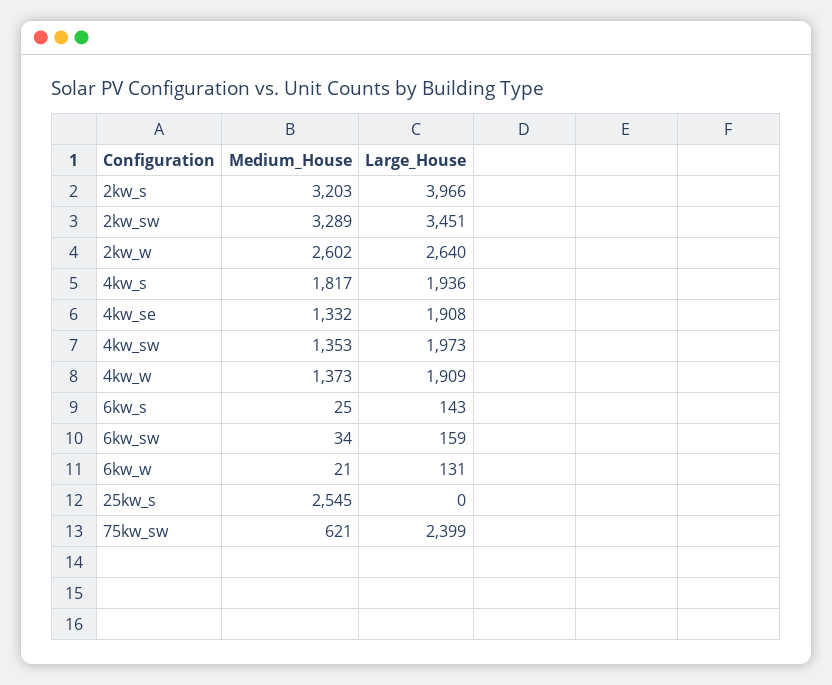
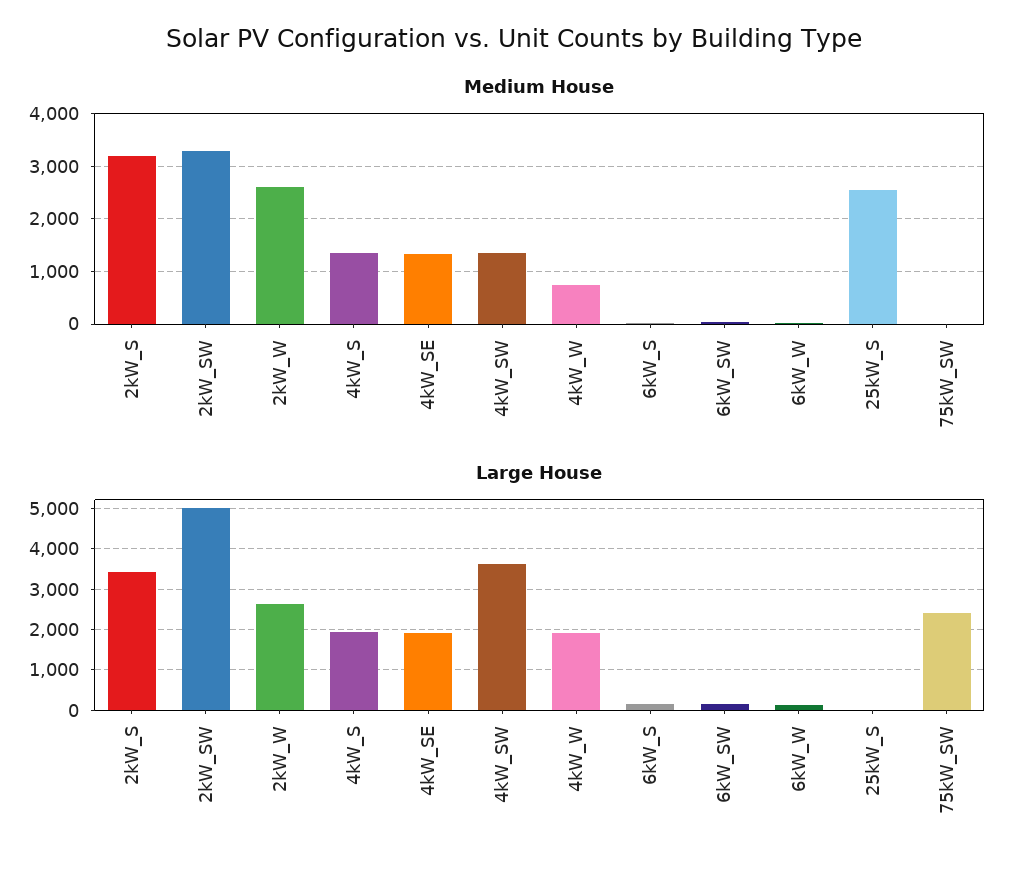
  {
    "Medium_House": {
      "2kw_s": 3203,
      "2kw_sw": 3289,
      "2kw_w": 2602,
-     "4kw_s": 1817,
+     "4kw_s": 1400,
      "4kw_se": 1332,
      "4kw_sw": 1353,
-     "4kw_w": 1373,
+     "4kw_w": 800,
      "6kw_s": 25,
      "6kw_sw": 34,
      "6kw_w": 21,
      "25kw_s": 2545,
-     "75kw_sw": 621
+     "75kw_sw": 0
    },
    "Large_House": {
-     "2kw_s": 3966,
+     "2kw_s": 3400,
-     "2kw_sw": 3451,
+     "2kw_sw": 5000,
      "2kw_w": 2640,
      "4kw_s": 1936,
      "4kw_se": 1908,
-     "4kw_sw": 1973,
+     "4kw_sw": 3600,
      "4kw_w": 1909,
      "6kw_s": 143,
      "6kw_sw": 159,
      "6kw_w": 131,
      "25kw_s": 0,
      "75kw_sw": 2399
    }
  }

